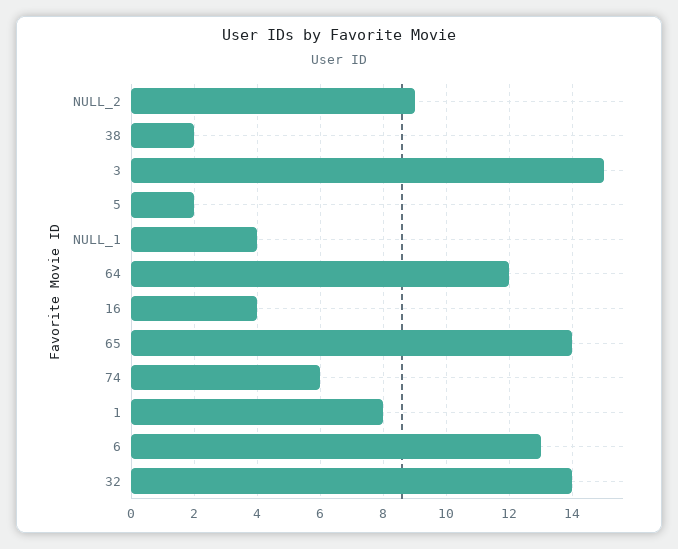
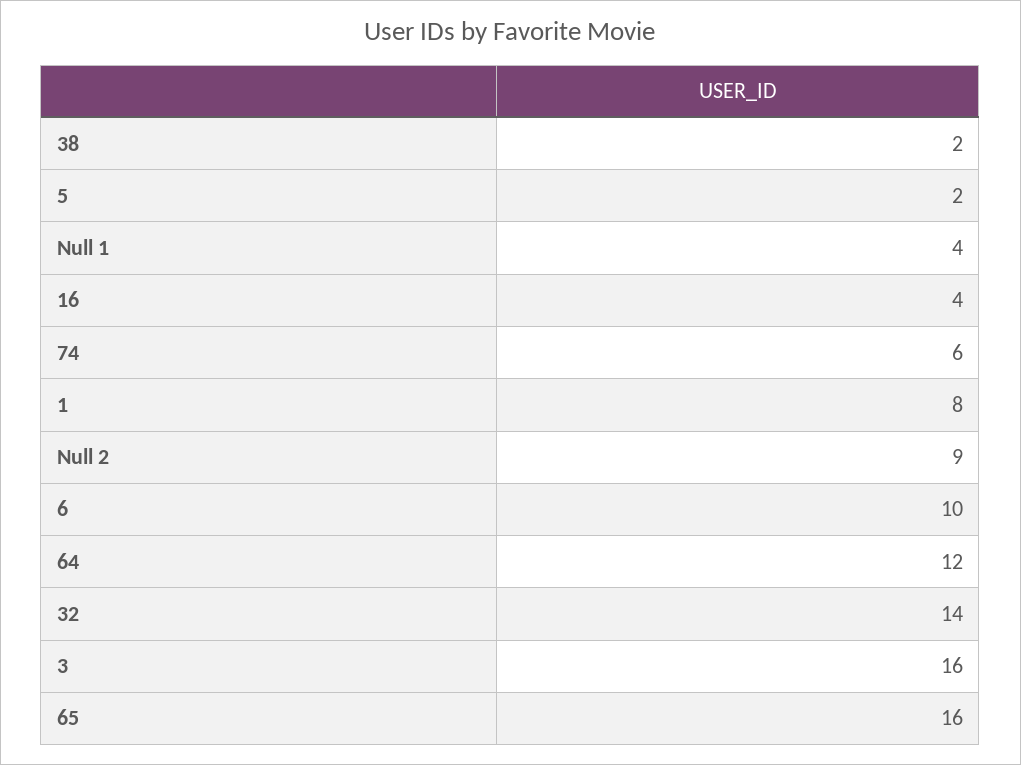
  {
    "NULL_2": 9,
    "38": 2,
-   "3": 15,
+   "3": 16,
    "5": 2,
    "NULL_1": 4,
    "64": 12,
    "16": 4,
-   "65": 14,
+   "65": 16,
    "74": 6,
    "1": 8,
-   "6": 13,
+   "6": 10,
    "32": 14
  }

